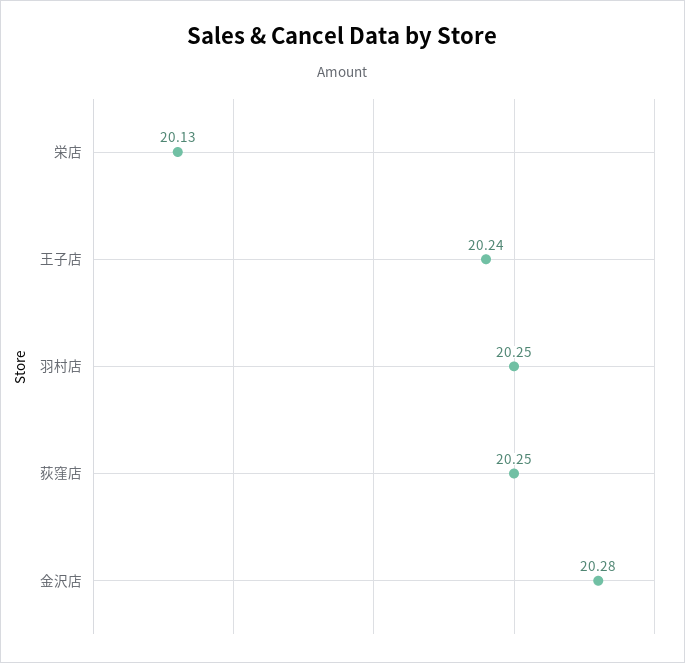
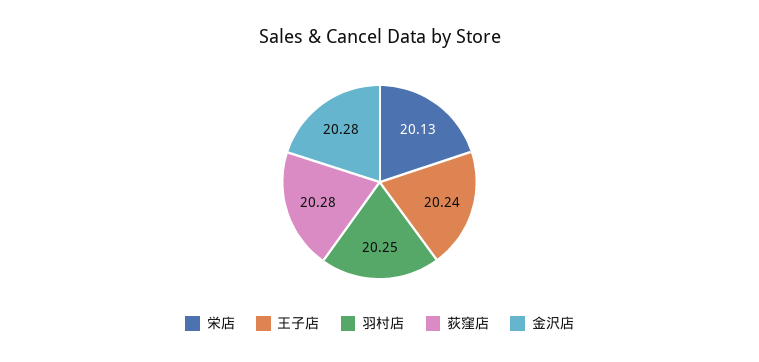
  {
    "栄店": 20.13,
    "王子店": 20.24,
    "羽村店": 20.25,
-   "荻窪店": 20.25,
+   "荻窪店": 20.28,
    "金沢店": 20.28
  }

